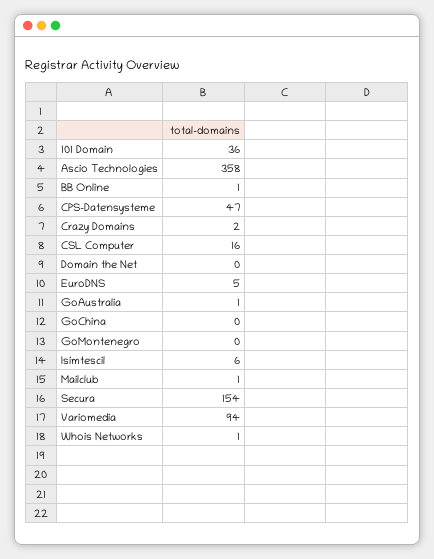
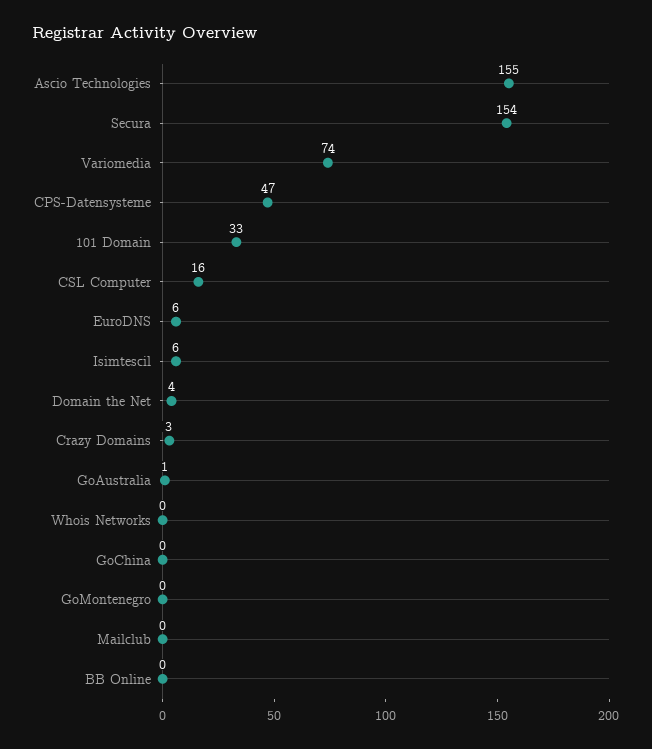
  {
-   "101 Domain": 36,
+   "101 Domain": 33,
-   "Ascio Technologies": 358,
+   "Ascio Technologies": 155,
-   "BB Online": 1,
+   "BB Online": 0,
    "CPS-Datensysteme": 47,
-   "Crazy Domains": 2,
+   "Crazy Domains": 3,
    "CSL Computer": 16,
-   "Domain the Net": 0,
+   "Domain the Net": 4,
-   "EuroDNS": 5,
+   "EuroDNS": 6,
    "GoAustralia": 1,
    "GoChina": 0,
    "GoMontenegro": 0,
    "Isimtescil": 6,
-   "Mailclub": 1,
+   "Mailclub": 0,
    "Secura": 154,
-   "Variomedia": 94,
+   "Variomedia": 74,
-   "Whois Networks": 1
+   "Whois Networks": 0
  }

